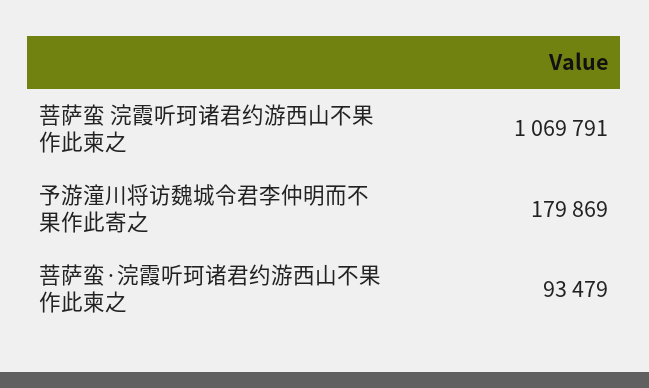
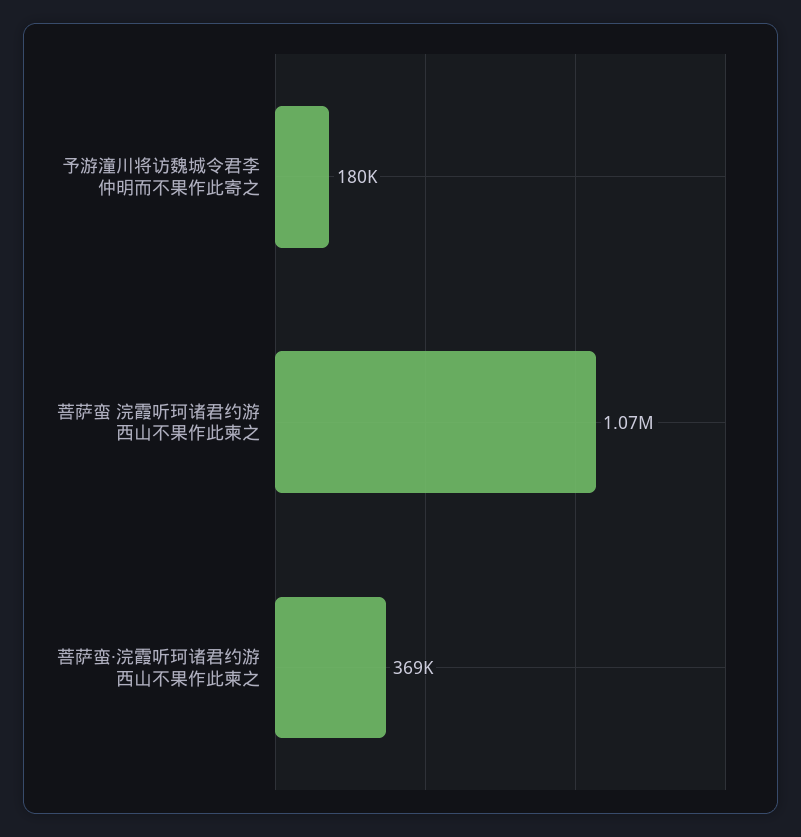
  {
    "菩萨蛮 浣霞听珂诸君约游西山不果作此柬之": 1069791,
    "予游潼川将访魏城令君李仲明而不果作此寄之": 179869,
-   "菩萨蛮·浣霞听珂诸君约游西山不果作此柬之": 93479
+   "菩萨蛮·浣霞听珂诸君约游西山不果作此柬之": 369000
  }

